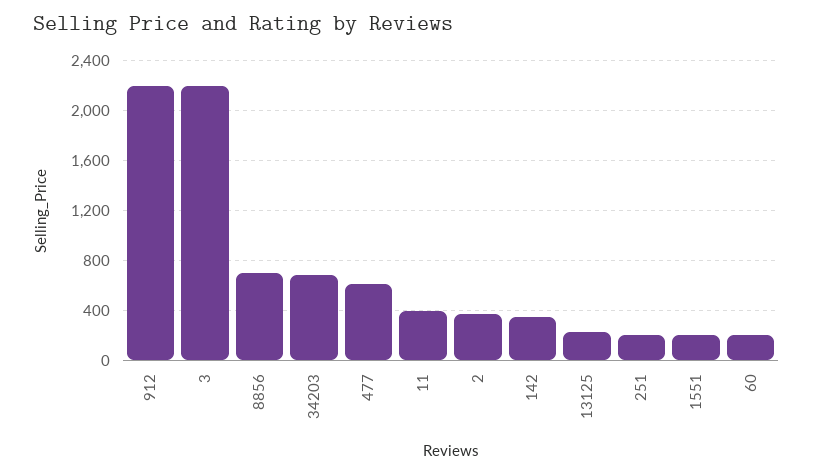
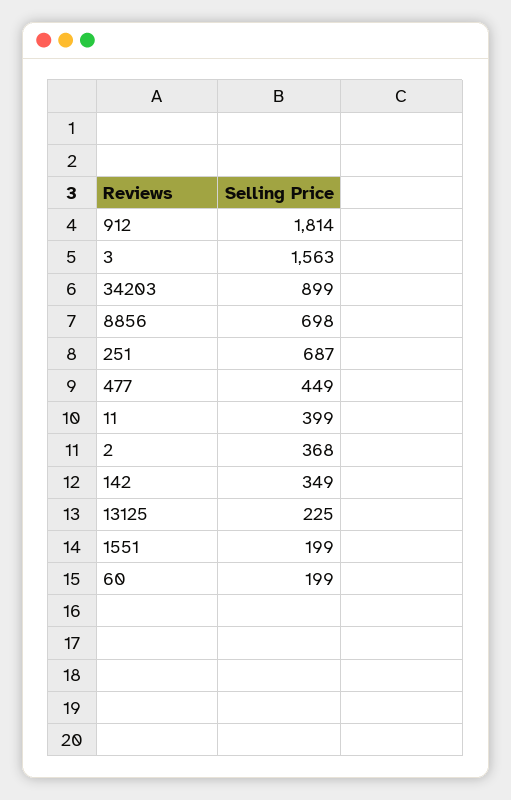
  {
-   "912": 2200,
+   "912": 1814,
-   "3": 2200,
+   "3": 1563,
    "8856": 698,
-   "34203": 700,
+   "34203": 899,
-   "477": 600,
+   "477": 449,
    "11": 399,
    "2": 368,
    "142": 349,
    "13125": 225,
-   "251": 200,
+   "251": 687,
    "1551": 199,
    "60": 199
  }

